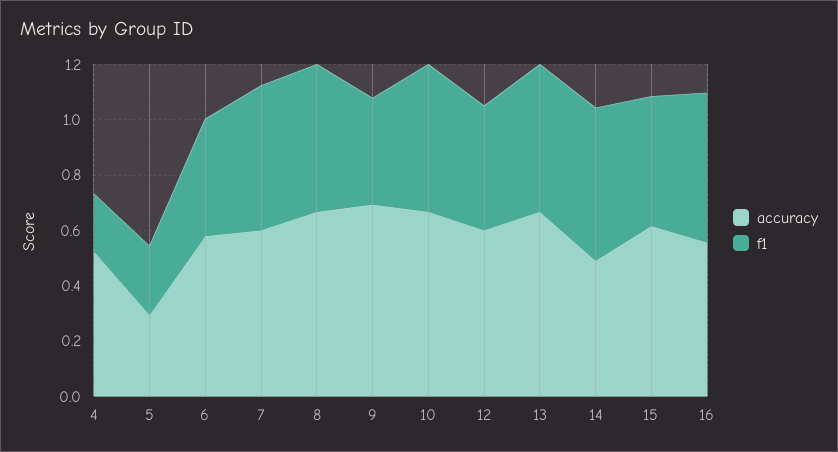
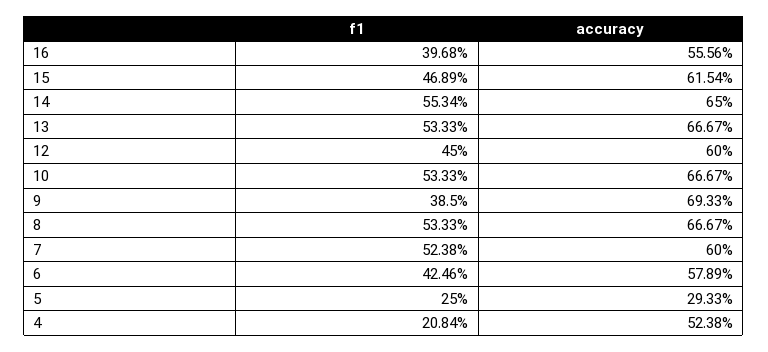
  {
    "accuracy": {
      "4": 0.5238,
      "5": 0.2933,
      "6": 0.5789,
      "7": 0.6,
      "8": 0.6667,
      "9": 0.6933,
      "10": 0.6667,
      "12": 0.6,
      "13": 0.6667,
-     "14": 0.5,
+     "14": 0.65,
      "15": 0.6154,
      "16": 0.5556
    },
    "f1": {
      "4": 0.2084,
      "5": 0.25,
      "6": 0.4246,
      "7": 0.5238,
      "8": 0.5333,
      "9": 0.385,
      "10": 0.5333,
      "12": 0.45,
      "13": 0.5333,
      "14": 0.5534,
      "15": 0.4689,
-     "16": 0.55
+     "16": 0.3968
    }
  }

